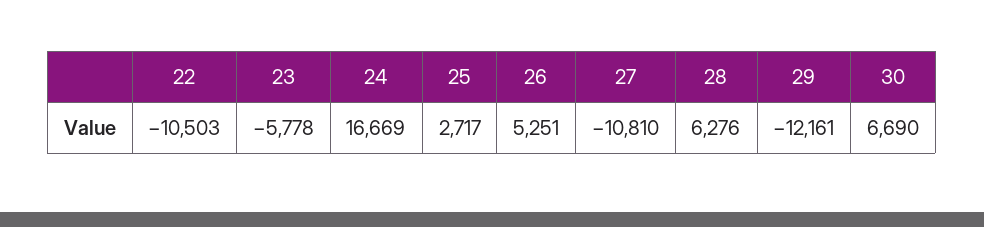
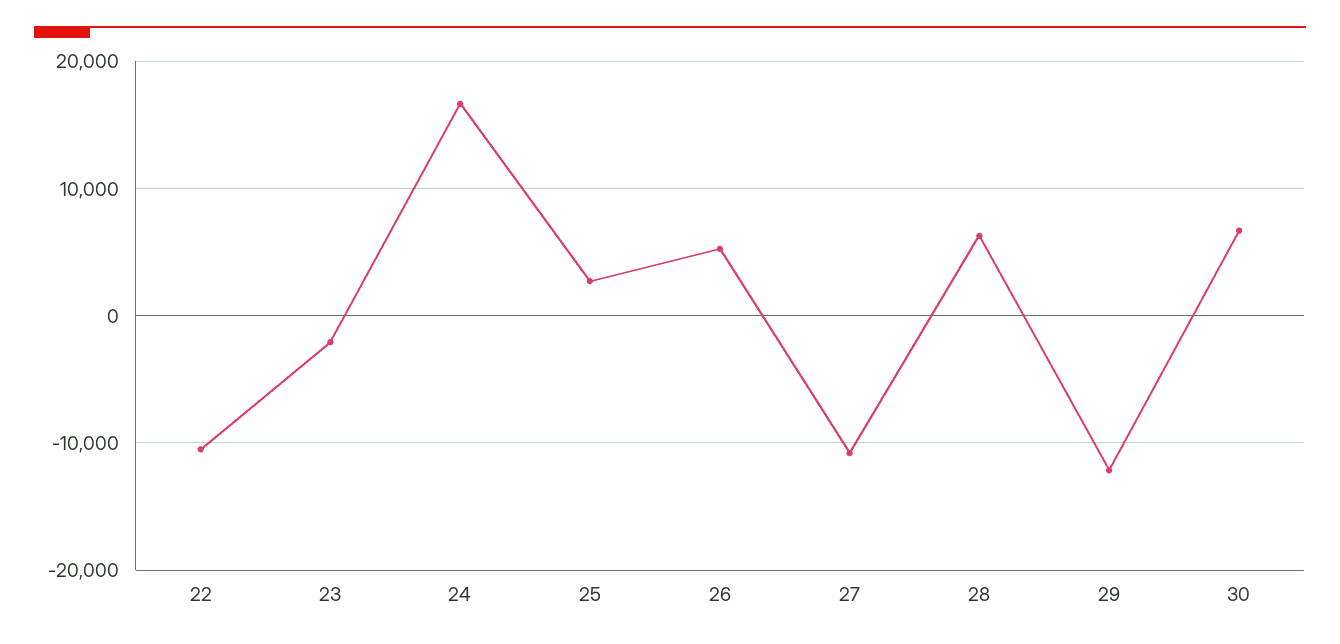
  {
    "22": -10503,
-   "23": -5778,
+   "23": -2000,
    "24": 16669,
    "25": 2717,
    "26": 5251,
    "27": -10810,
    "28": 6276,
    "29": -12161,
    "30": 6690
  }

